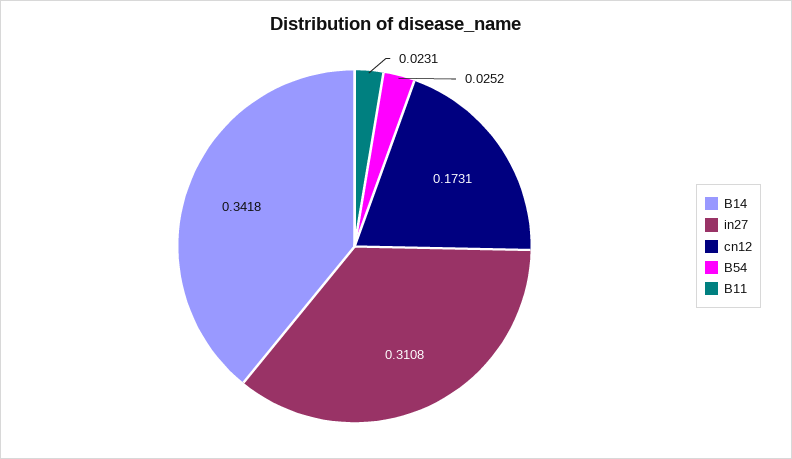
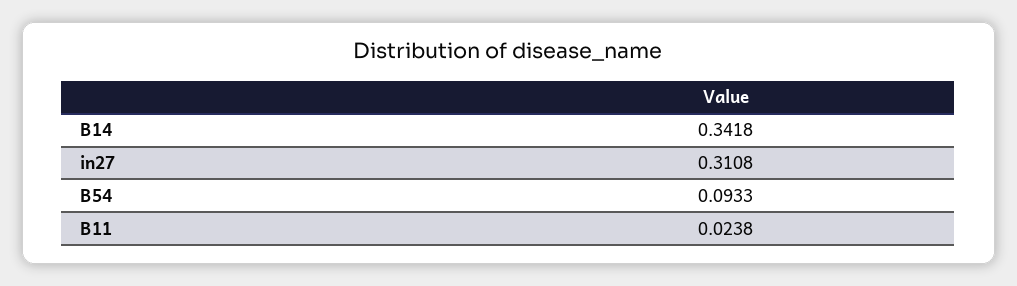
  {
    "B14": 0.3418,
    "in27": 0.3108,
-   "cn12": 0.1731,
-   "B54": 0.0252,
+   "B54": 0.0933,
-   "B11": 0.0231
+   "B11": 0.0238
  }

